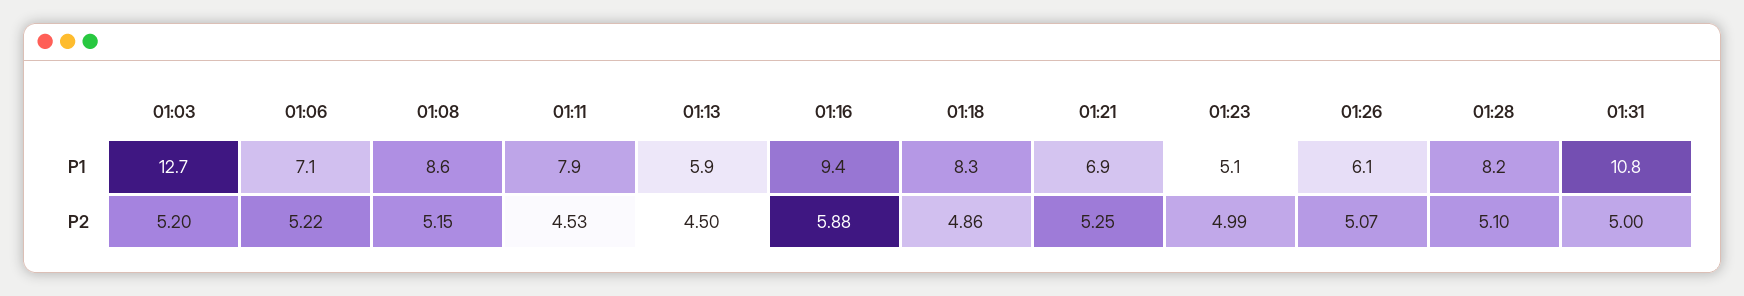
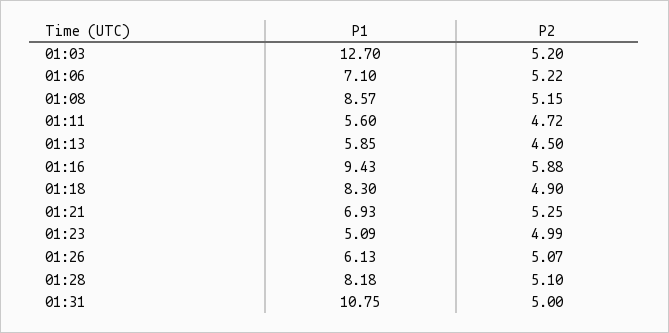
  {
    "01:03": {
      "P1": 12.7,
      "P2": 5.2
    },
    "01:06": {
      "P1": 7.1,
      "P2": 5.22
    },
    "01:08": {
      "P1": 8.57,
      "P2": 5.15
    },
    "01:11": {
-     "P1": 7.9,
+     "P1": 5.6,
-     "P2": 4.53
+     "P2": 4.72
    },
    "01:13": {
      "P1": 5.85,
      "P2": 4.5
    },
    "01:16": {
      "P1": 9.43,
      "P2": 5.88
    },
    "01:18": {
      "P1": 8.3,
-     "P2": 4.86
+     "P2": 4.9
    },
    "01:21": {
      "P1": 6.93,
      "P2": 5.25
    },
    "01:23": {
      "P1": 5.09,
      "P2": 4.99
    },
    "01:26": {
      "P1": 6.13,
      "P2": 5.07
    },
    "01:28": {
      "P1": 8.18,
      "P2": 5.1
    },
    "01:31": {
      "P1": 10.75,
      "P2": 5
    }
  }

